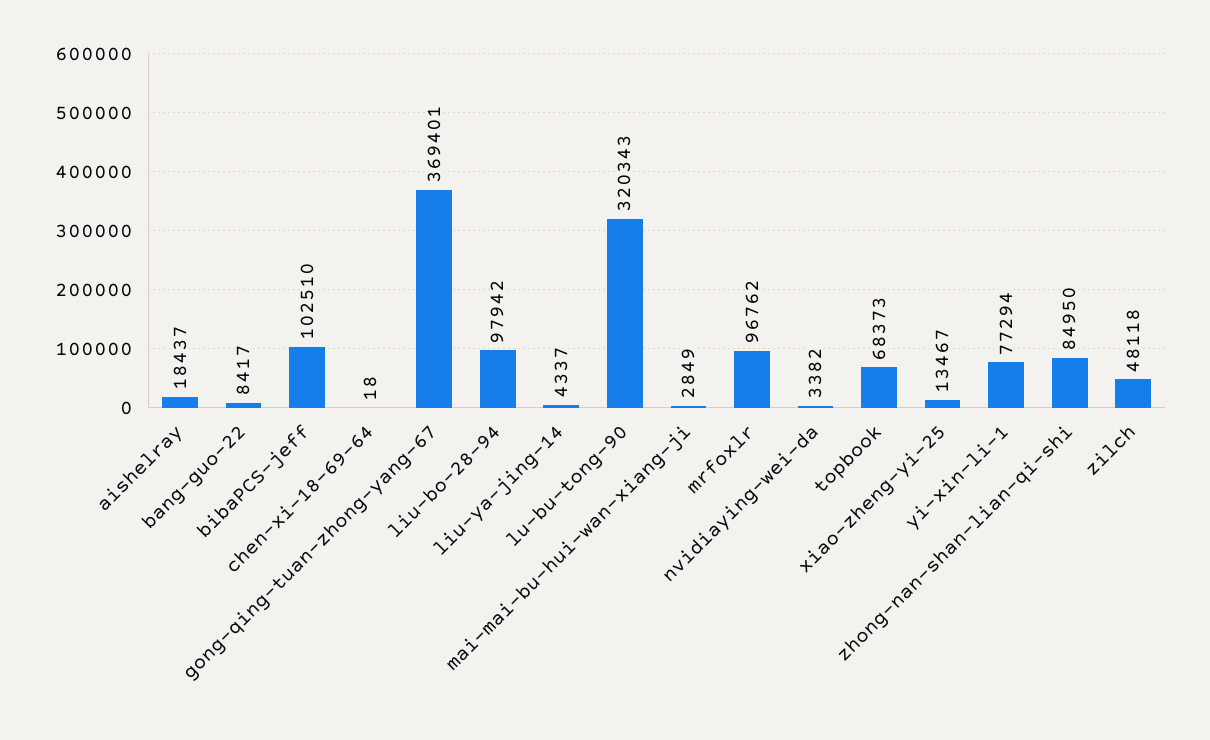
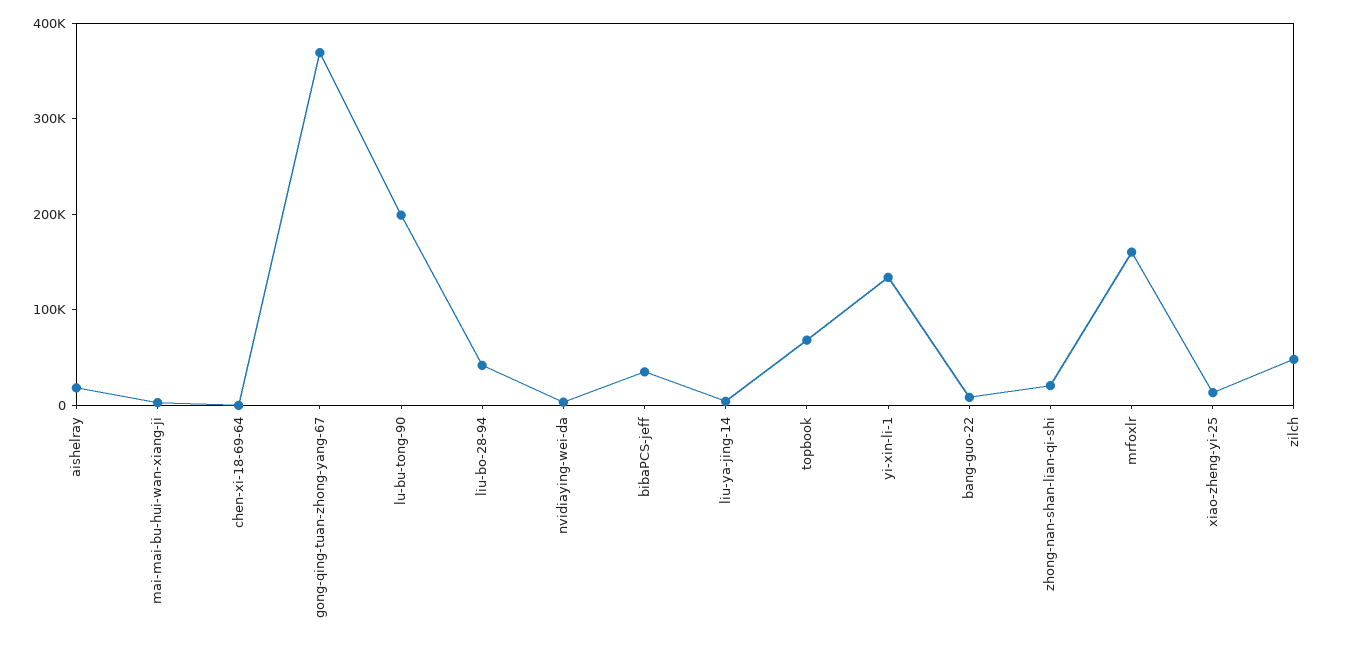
  {
    "aishelray": 18437,
    "bang-guo-22": 8417,
-   "bibaPCS-jeff": 102510,
+   "bibaPCS-jeff": 40000,
    "chen-xi-18-69-64": 18,
    "gong-qing-tuan-zhong-yang-67": 369401,
-   "liu-bo-28-94": 97942,
+   "liu-bo-28-94": 40000,
    "liu-ya-jing-14": 4337,
-   "lu-bu-tong-90": 320343,
+   "lu-bu-tong-90": 200000,
    "mai-mai-bu-hui-wan-xiang-ji": 2849,
-   "mrfoxlr": 96762,
+   "mrfoxlr": 160000,
    "nvidiaying-wei-da": 3382,
    "topbook": 68373,
    "xiao-zheng-yi-25": 13467,
-   "yi-xin-li-1": 77294,
+   "yi-xin-li-1": 140000,
-   "zhong-nan-shan-lian-qi-shi": 84950,
+   "zhong-nan-shan-lian-qi-shi": 20000,
    "zilch": 48118
  }

